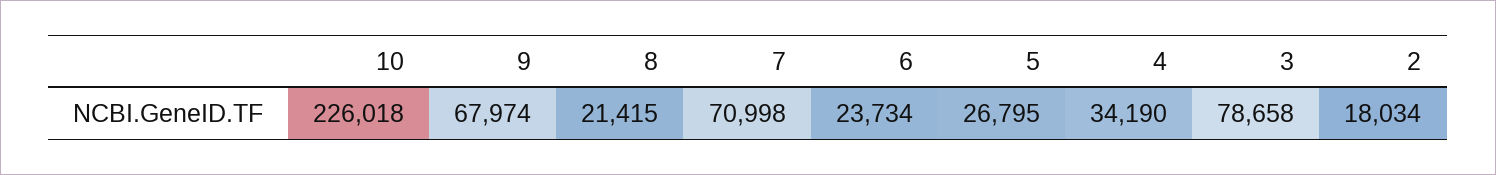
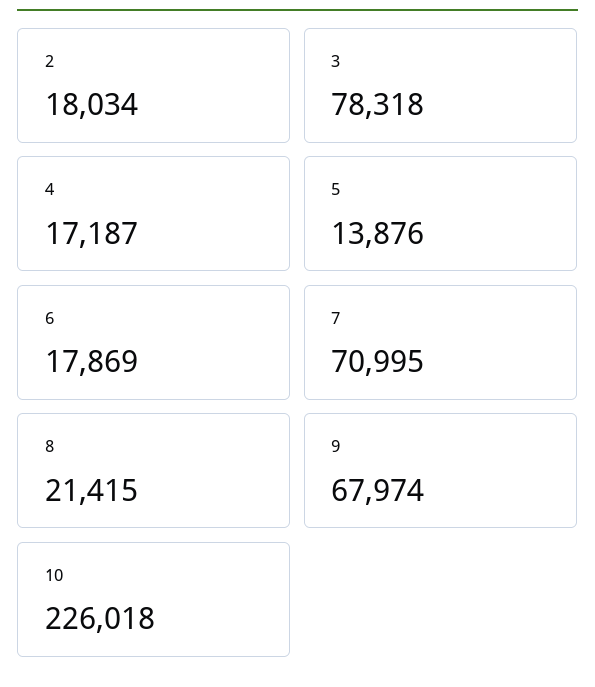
  {
    "10": 226018,
    "9": 67974,
    "8": 21415,
-   "7": 70998,
+   "7": 70995,
-   "6": 23734,
+   "6": 17869,
-   "5": 26795,
+   "5": 13876,
-   "4": 34190,
+   "4": 17187,
-   "3": 78658,
+   "3": 78318,
    "2": 18034
  }

